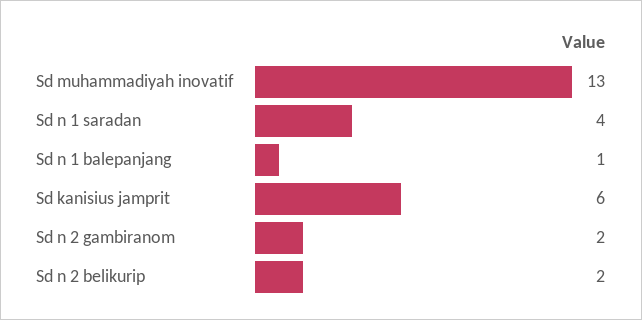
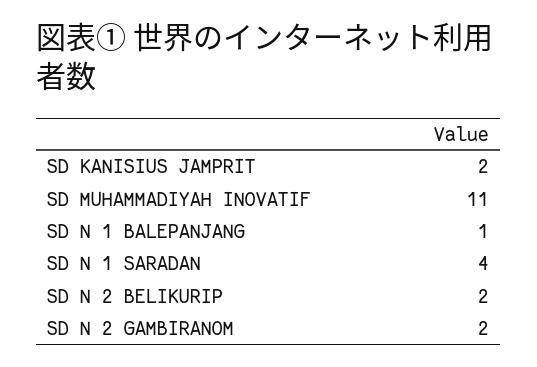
  {
-   "Sd muhammadiyah inovatif": 13,
+   "Sd muhammadiyah inovatif": 11,
    "Sd n 1 saradan": 4,
    "Sd n 1 balepanjang": 1,
-   "Sd kanisius jamprit": 6,
+   "Sd kanisius jamprit": 2,
    "Sd n 2 gambiranom": 2,
    "Sd n 2 belikurip": 2
  }

